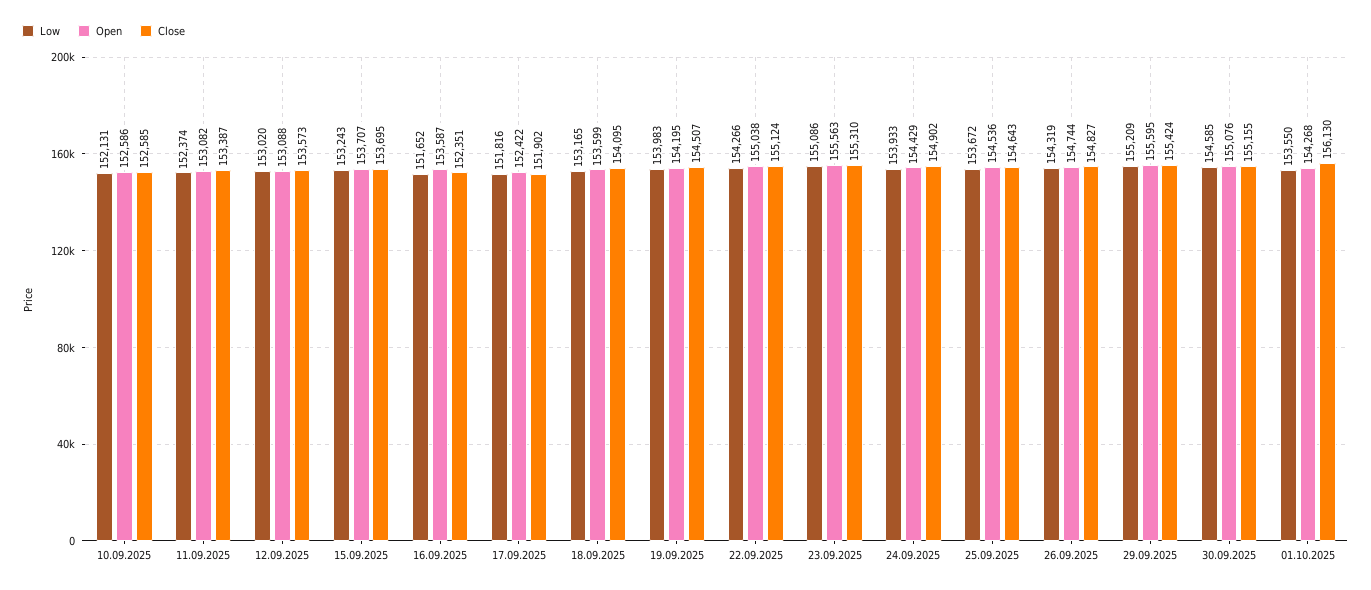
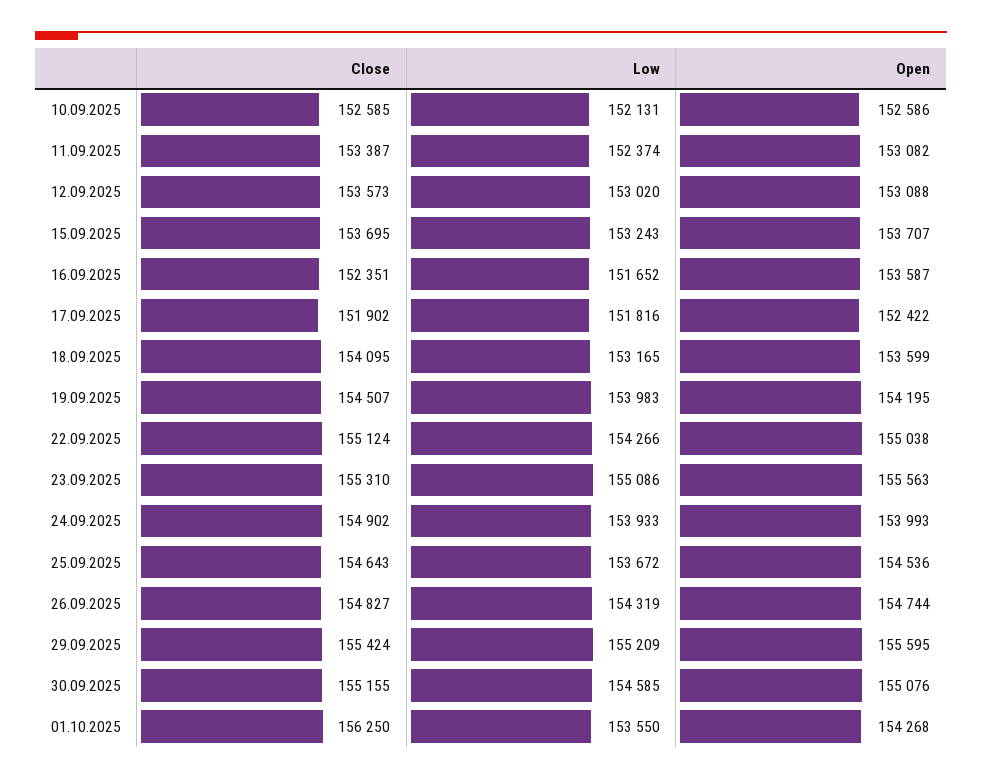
  {
    "Low": {
      "10.09.2025": 152131,
      "11.09.2025": 152374,
      "12.09.2025": 153020,
      "15.09.2025": 153243,
      "16.09.2025": 151652,
      "17.09.2025": 151816,
      "18.09.2025": 153165,
      "19.09.2025": 153983,
      "22.09.2025": 154266,
      "23.09.2025": 155086,
      "24.09.2025": 153933,
      "25.09.2025": 153672,
      "26.09.2025": 154319,
      "29.09.2025": 155209,
      "30.09.2025": 154585,
      "01.10.2025": 153550
    },
    "Open": {
      "10.09.2025": 152586,
      "11.09.2025": 153082,
      "12.09.2025": 153088,
      "15.09.2025": 153707,
      "16.09.2025": 153587,
      "17.09.2025": 152422,
      "18.09.2025": 153599,
      "19.09.2025": 154195,
      "22.09.2025": 155038,
      "23.09.2025": 155563,
-     "24.09.2025": 154429,
+     "24.09.2025": 153993,
      "25.09.2025": 154536,
      "26.09.2025": 154744,
      "29.09.2025": 155595,
      "30.09.2025": 155076,
      "01.10.2025": 154268
    },
    "Close": {
      "10.09.2025": 152585,
      "11.09.2025": 153387,
      "12.09.2025": 153573,
      "15.09.2025": 153695,
      "16.09.2025": 152351,
      "17.09.2025": 151902,
      "18.09.2025": 154095,
      "19.09.2025": 154507,
      "22.09.2025": 155124,
      "23.09.2025": 155310,
      "24.09.2025": 154902,
      "25.09.2025": 154643,
      "26.09.2025": 154827,
      "29.09.2025": 155424,
      "30.09.2025": 155155,
-     "01.10.2025": 156130
+     "01.10.2025": 156250
    }
  }

